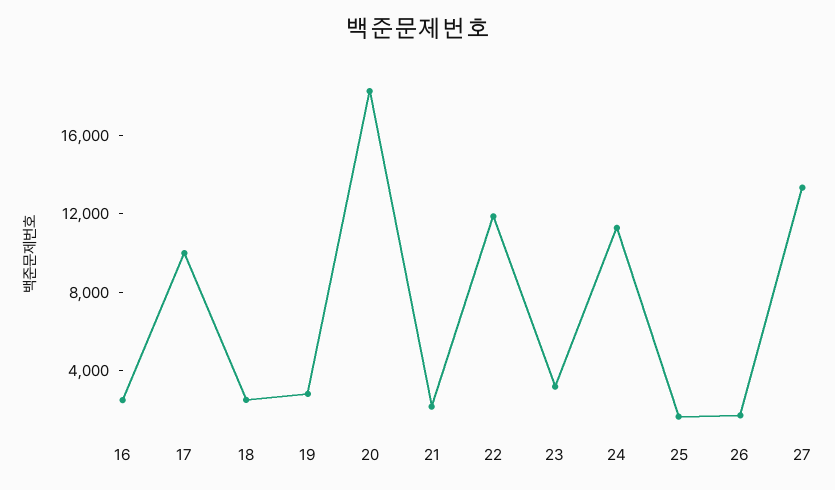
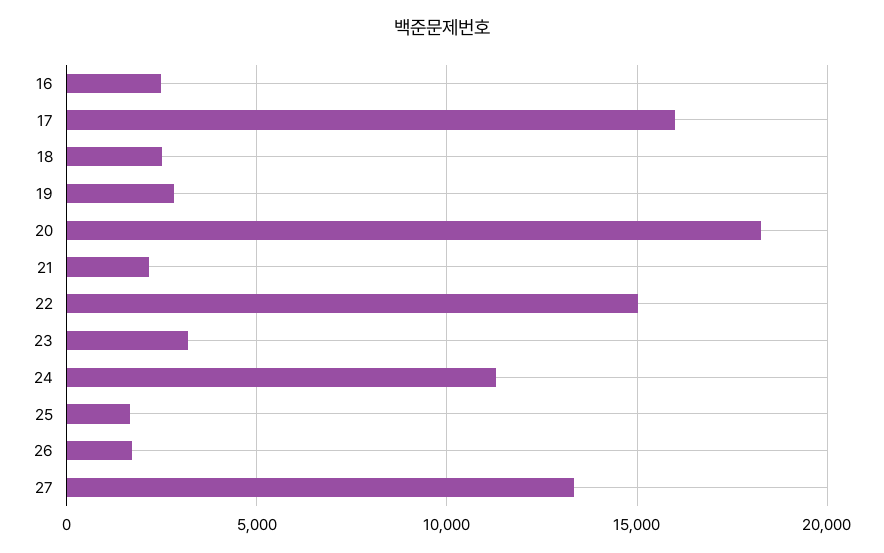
  {
    "16": 2500,
-   "17": 10000,
+   "17": 16000,
    "18": 2500,
    "19": 3000,
    "20": 18500,
    "21": 2000,
-   "22": 12000,
+   "22": 15000,
    "23": 3000,
    "24": 11500,
    "25": 1500,
    "26": 1500,
    "27": 13500
  }

